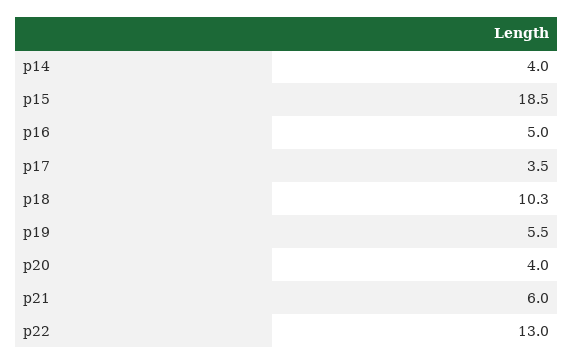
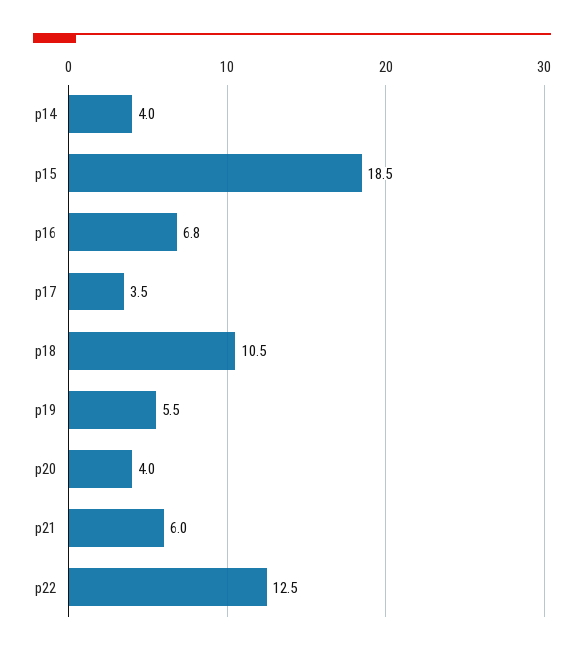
  {
    "p14": 4,
    "p15": 18.5,
-   "p16": 5,
+   "p16": 6.8,
    "p17": 3.5,
-   "p18": 10.3,
+   "p18": 10.5,
    "p19": 5.5,
    "p20": 4,
    "p21": 6,
-   "p22": 13
+   "p22": 12.5
  }

